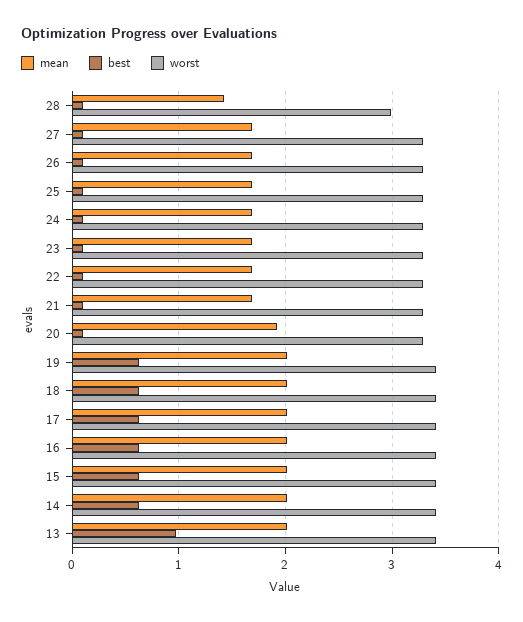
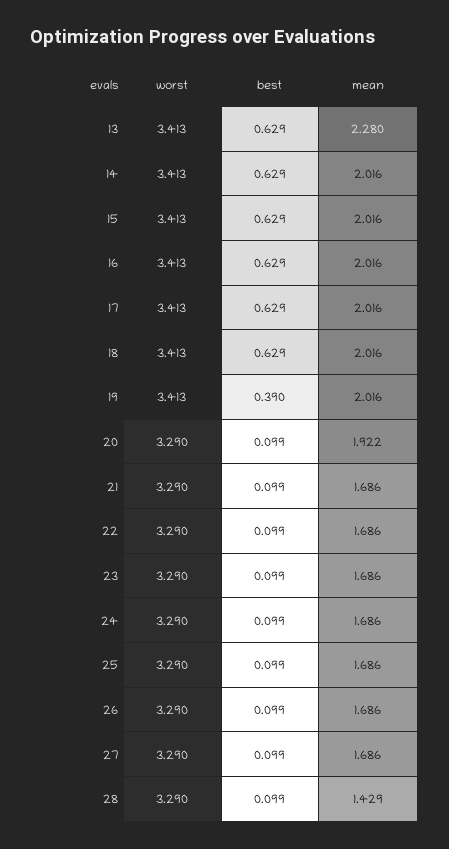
  {
    "mean": {
      "28": 1.429,
      "27": 1.686,
      "26": 1.686,
      "25": 1.686,
      "24": 1.686,
      "23": 1.686,
      "22": 1.686,
      "21": 1.686,
      "20": 1.922,
      "19": 2.016,
      "18": 2.016,
      "17": 2.016,
      "16": 2.016,
      "15": 2.016,
      "14": 2.016,
-     "13": 2
+     "13": 2.28
    },
    "best": {
      "28": 0.099,
      "27": 0.099,
      "26": 0.099,
      "25": 0.099,
      "24": 0.099,
      "23": 0.099,
      "22": 0.099,
      "21": 0.099,
      "20": 0.099,
-     "19": 0.6,
+     "19": 0.39,
      "18": 0.629,
      "17": 0.629,
      "16": 0.629,
      "15": 0.629,
      "14": 0.629,
-     "13": 1
+     "13": 0.629
    },
    "worst": {
-     "28": 3,
+     "28": 3.29,
      "27": 3.29,
      "26": 3.29,
      "25": 3.29,
      "24": 3.29,
      "23": 3.29,
      "22": 3.29,
      "21": 3.29,
      "20": 3.29,
      "19": 3.413,
      "18": 3.413,
      "17": 3.413,
      "16": 3.413,
      "15": 3.413,
      "14": 3.413,
      "13": 3.413
    }
  }

